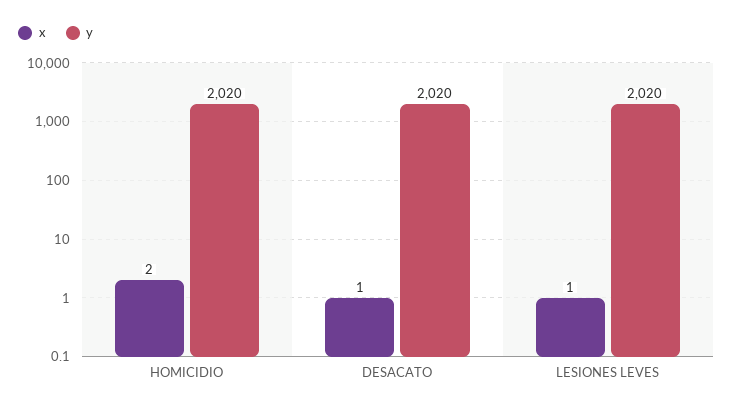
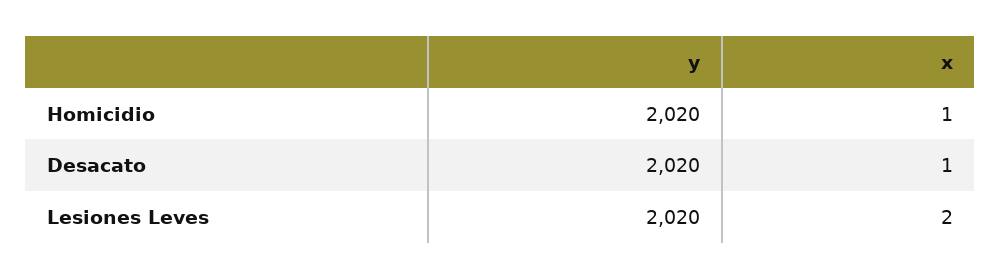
  {
    "x": {
-     "HOMICIDIO": 2,
+     "HOMICIDIO": 1,
      "DESACATO": 1,
-     "LESIONES LEVES": 1
+     "LESIONES LEVES": 2
    },
    "y": {
      "HOMICIDIO": 2020,
      "DESACATO": 2020,
      "LESIONES LEVES": 2020
    }
  }

